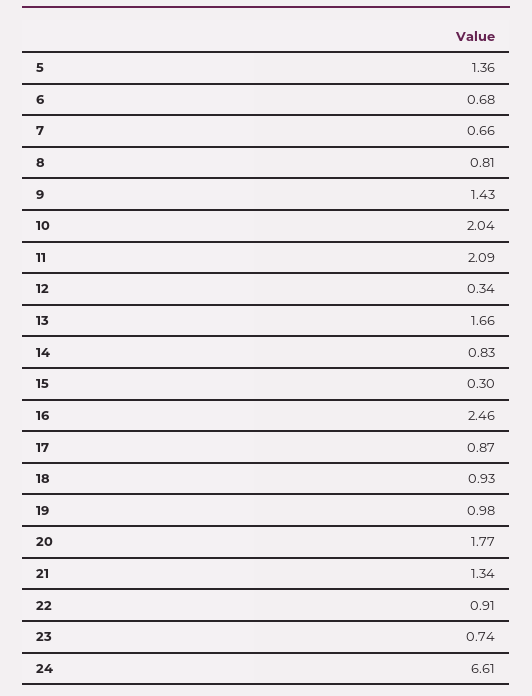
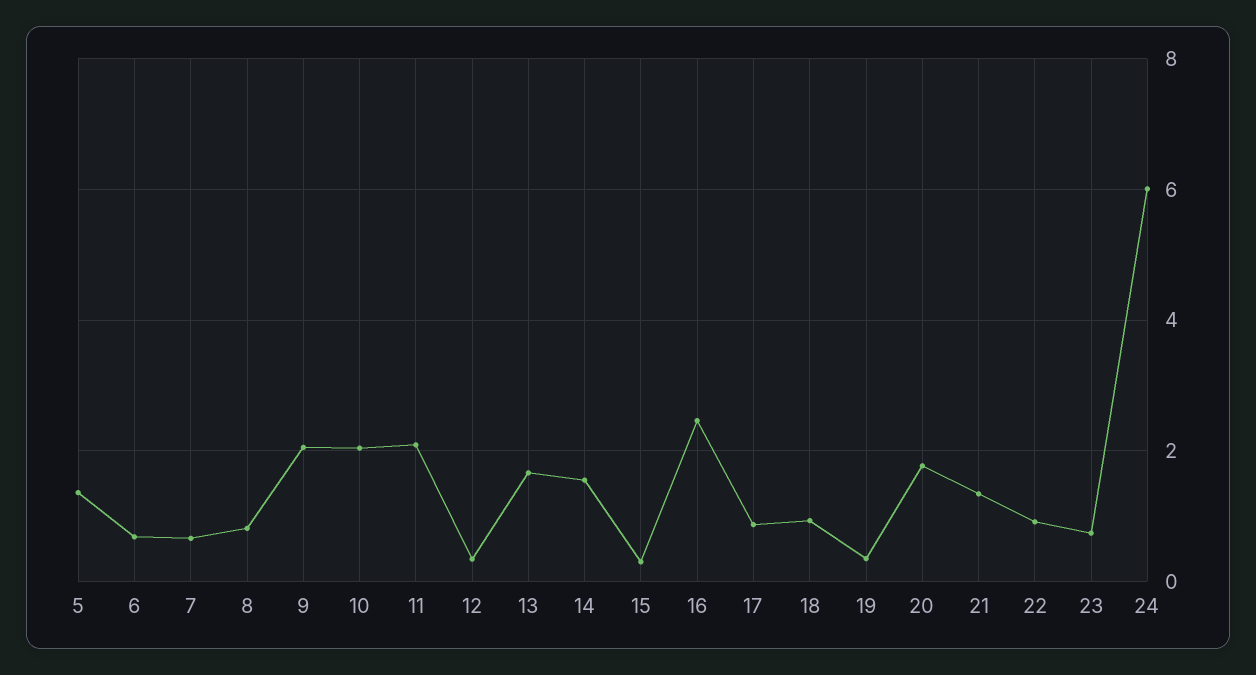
  {
    "5": 1.36,
    "6": 0.68,
    "7": 0.66,
    "8": 0.81,
-   "9": 1.43,
+   "9": 2,
    "10": 2.04,
    "11": 2.09,
    "12": 0.34,
    "13": 1.66,
-   "14": 0.83,
+   "14": 1.6,
    "15": 0.3,
    "16": 2.46,
    "17": 0.87,
    "18": 0.93,
-   "19": 0.98,
+   "19": 0.4,
    "20": 1.77,
    "21": 1.34,
    "22": 0.91,
    "23": 0.74,
-   "24": 6.61
+   "24": 6
  }

